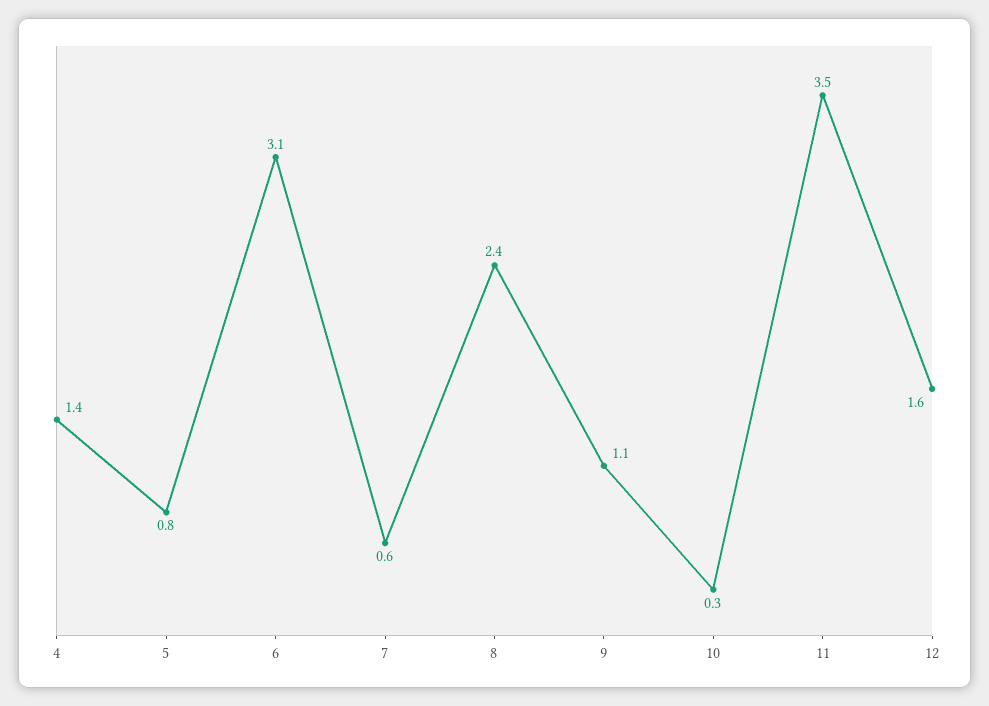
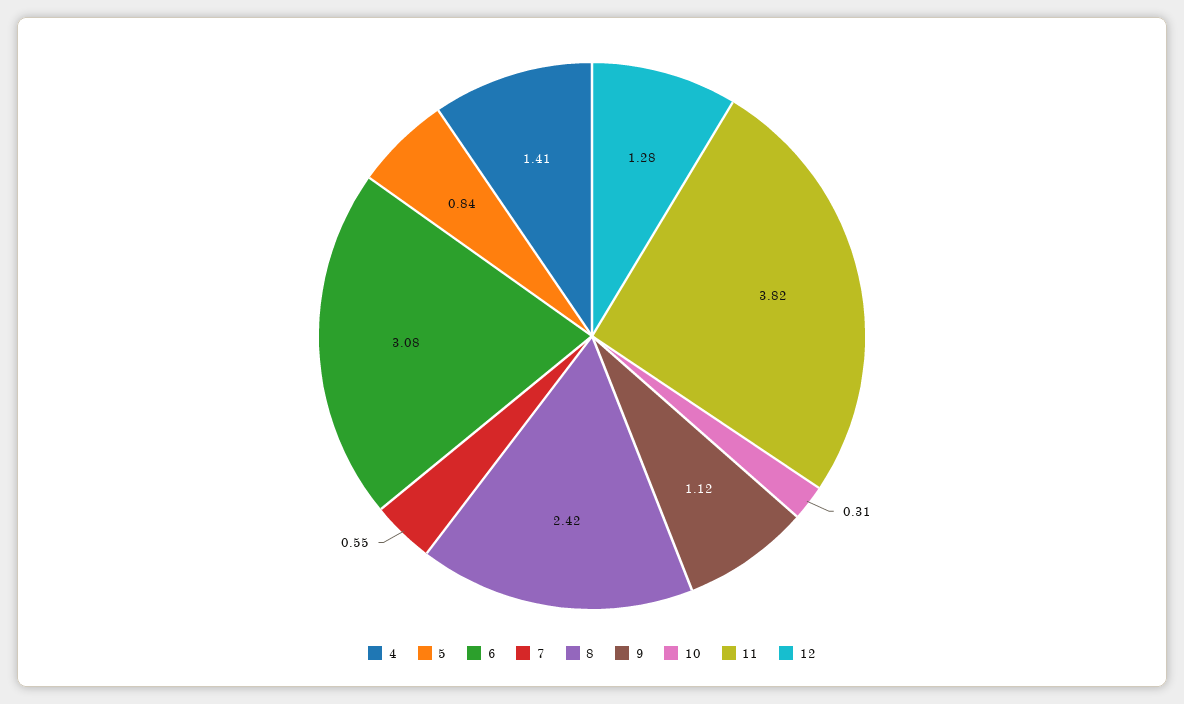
  {
    "4": 1.41,
    "5": 0.84,
    "6": 3.08,
    "7": 0.55,
    "8": 2.42,
    "9": 1.12,
    "10": 0.31,
-   "11": 3.5,
+   "11": 3.82,
-   "12": 1.6
+   "12": 1.28
  }

